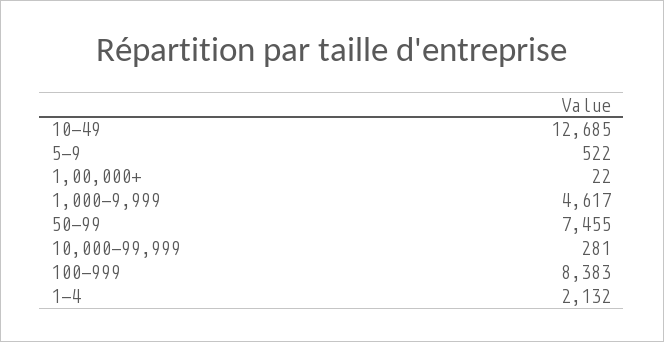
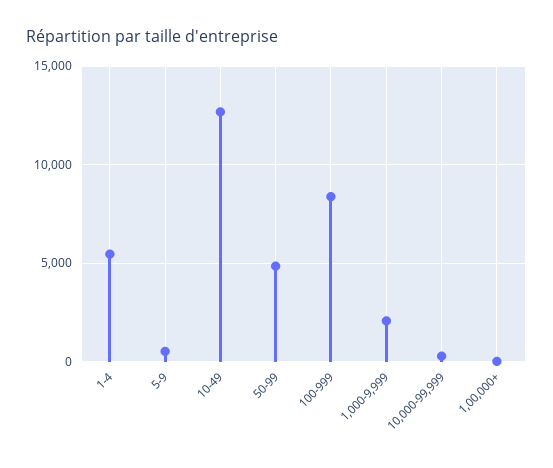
  {
    "10-49": 12685,
    "5-9": 522,
    "1,00,000+": 22,
-   "1,000-9,999": 4617,
+   "1,000-9,999": 2000,
-   "50-99": 7455,
+   "50-99": 5000,
    "10,000-99,999": 281,
    "100-999": 8383,
-   "1-4": 2132
+   "1-4": 5500
  }

